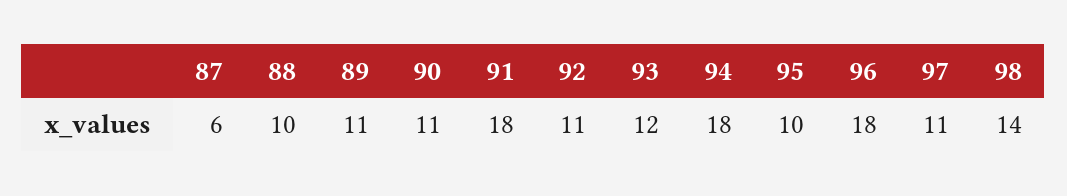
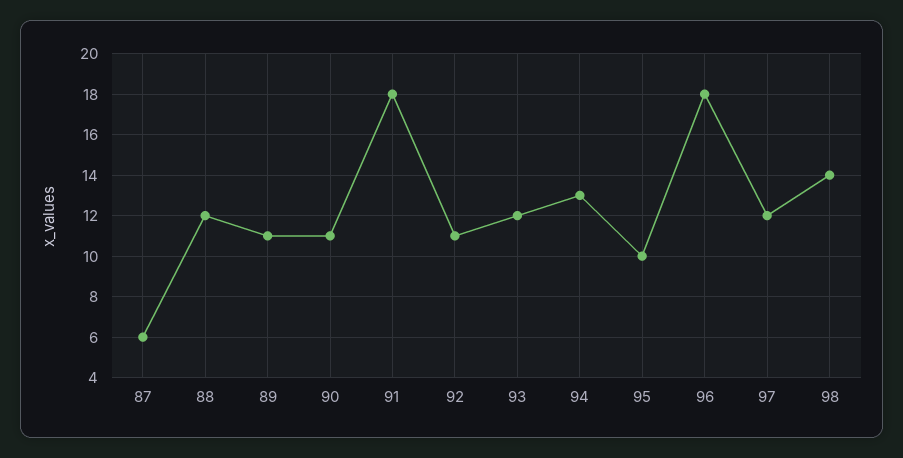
  {
    "87": 6,
-   "88": 10,
+   "88": 12,
    "89": 11,
    "90": 11,
    "91": 18,
    "92": 11,
    "93": 12,
-   "94": 18,
+   "94": 13,
    "95": 10,
    "96": 18,
-   "97": 11,
+   "97": 12,
    "98": 14
  }

